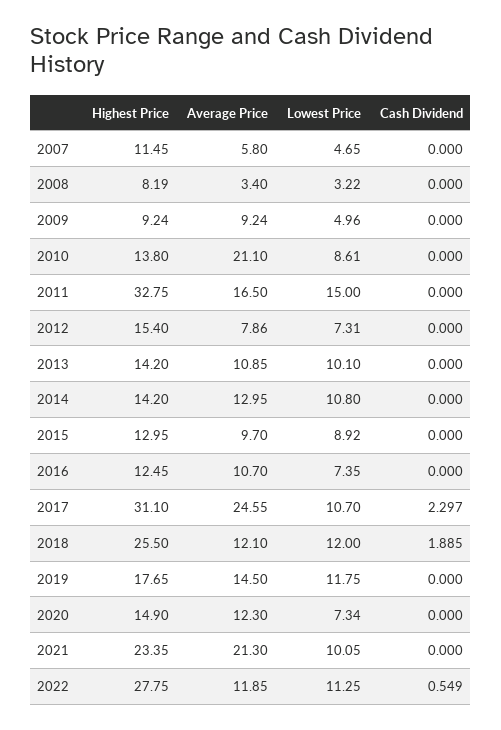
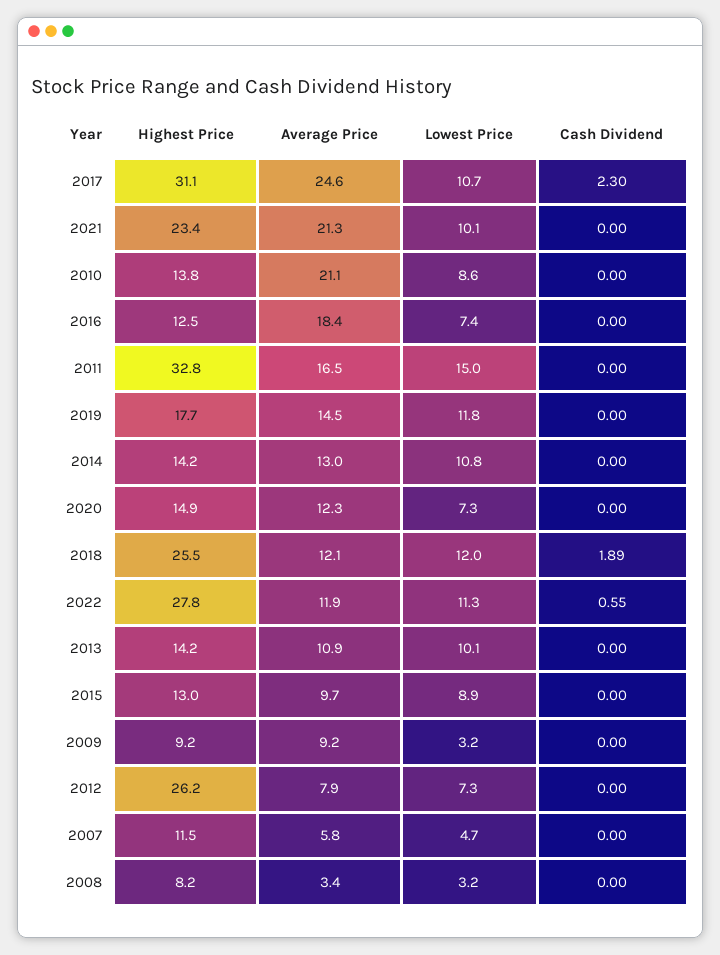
  {
    "Highest Price": {
      "2007": 11.45,
      "2008": 8.19,
      "2009": 9.24,
      "2010": 13.8,
      "2011": 32.75,
-     "2012": 15.4,
+     "2012": 26.2,
      "2013": 14.2,
      "2014": 14.2,
      "2015": 12.95,
      "2016": 12.45,
      "2017": 31.1,
      "2018": 25.5,
      "2019": 17.65,
      "2020": 14.9,
      "2021": 23.35,
      "2022": 27.75
    },
    "Average Price": {
      "2007": 5.8,
      "2008": 3.4,
      "2009": 9.24,
      "2010": 21.1,
      "2011": 16.5,
      "2012": 7.86,
      "2013": 10.85,
      "2014": 12.95,
      "2015": 9.7,
-     "2016": 10.7,
+     "2016": 18.4,
      "2017": 24.55,
      "2018": 12.1,
      "2019": 14.5,
      "2020": 12.3,
      "2021": 21.3,
      "2022": 11.85
    },
    "Lowest Price": {
      "2007": 4.65,
      "2008": 3.22,
-     "2009": 4.96,
+     "2009": 3.2,
      "2010": 8.61,
      "2011": 15,
      "2012": 7.31,
      "2013": 10.1,
      "2014": 10.8,
      "2015": 8.92,
      "2016": 7.35,
      "2017": 10.7,
      "2018": 12,
      "2019": 11.75,
      "2020": 7.34,
      "2021": 10.05,
      "2022": 11.25
    },
    "Cash Dividend": {
      "2007": 0,
      "2008": 0,
      "2009": 0,
      "2010": 0,
      "2011": 0,
      "2012": 0,
      "2013": 0,
      "2014": 0,
      "2015": 0,
      "2016": 0,
      "2017": 2.297,
      "2018": 1.885,
      "2019": 0,
      "2020": 0,
      "2021": 0,
      "2022": 0.549
    }
  }

